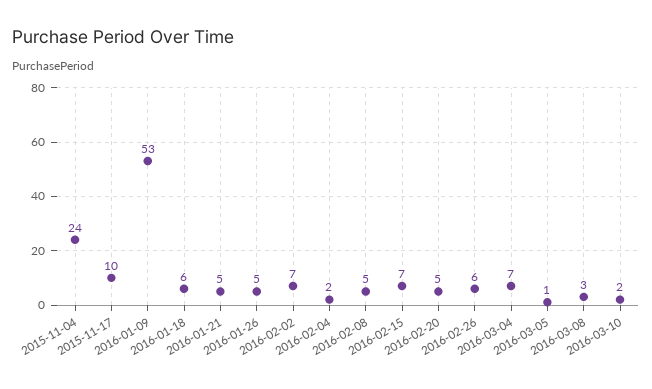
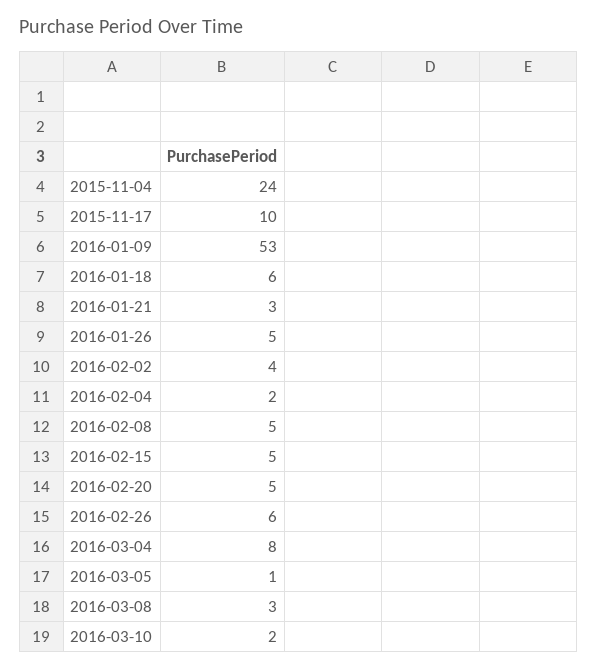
  {
    "2015-11-04": 24,
    "2015-11-17": 10,
    "2016-01-09": 53,
    "2016-01-18": 6,
-   "2016-01-21": 5,
+   "2016-01-21": 3,
    "2016-01-26": 5,
-   "2016-02-02": 7,
+   "2016-02-02": 4,
    "2016-02-04": 2,
    "2016-02-08": 5,
-   "2016-02-15": 7,
+   "2016-02-15": 5,
    "2016-02-20": 5,
    "2016-02-26": 6,
-   "2016-03-04": 7,
+   "2016-03-04": 8,
    "2016-03-05": 1,
    "2016-03-08": 3,
    "2016-03-10": 2
  }

